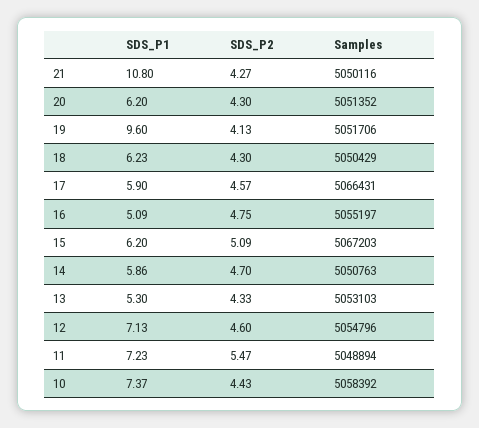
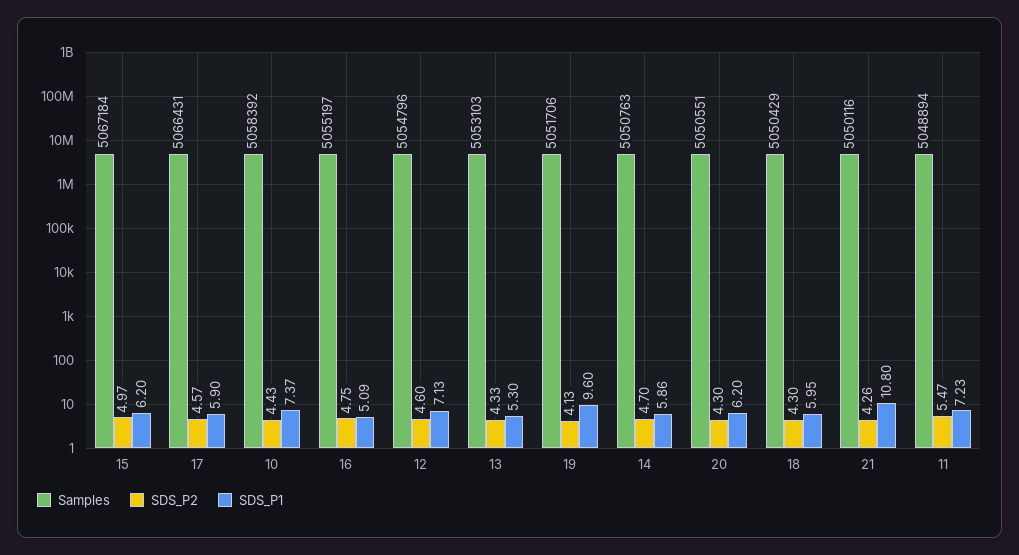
  {
    "SDS_P1": {
      "21": 10.8,
      "20": 6.2,
      "19": 9.6,
-     "18": 6.23,
+     "18": 5.95,
      "17": 5.9,
      "16": 5.09,
      "15": 6.2,
      "14": 5.86,
      "13": 5.3,
      "12": 7.13,
      "11": 7.23,
      "10": 7.37
    },
    "SDS_P2": {
-     "21": 4.27,
+     "21": 4.26,
      "20": 4.3,
      "19": 4.13,
      "18": 4.3,
      "17": 4.57,
      "16": 4.75,
-     "15": 5.09,
+     "15": 4.97,
      "14": 4.7,
      "13": 4.33,
      "12": 4.6,
      "11": 5.47,
      "10": 4.43
    },
    "Samples": {
      "21": 5050116,
-     "20": 5051352,
+     "20": 5050551,
      "19": 5051706,
      "18": 5050429,
      "17": 5066431,
      "16": 5055197,
-     "15": 5067203,
+     "15": 5067184,
      "14": 5050763,
      "13": 5053103,
      "12": 5054796,
      "11": 5048894,
      "10": 5058392
    }
  }

